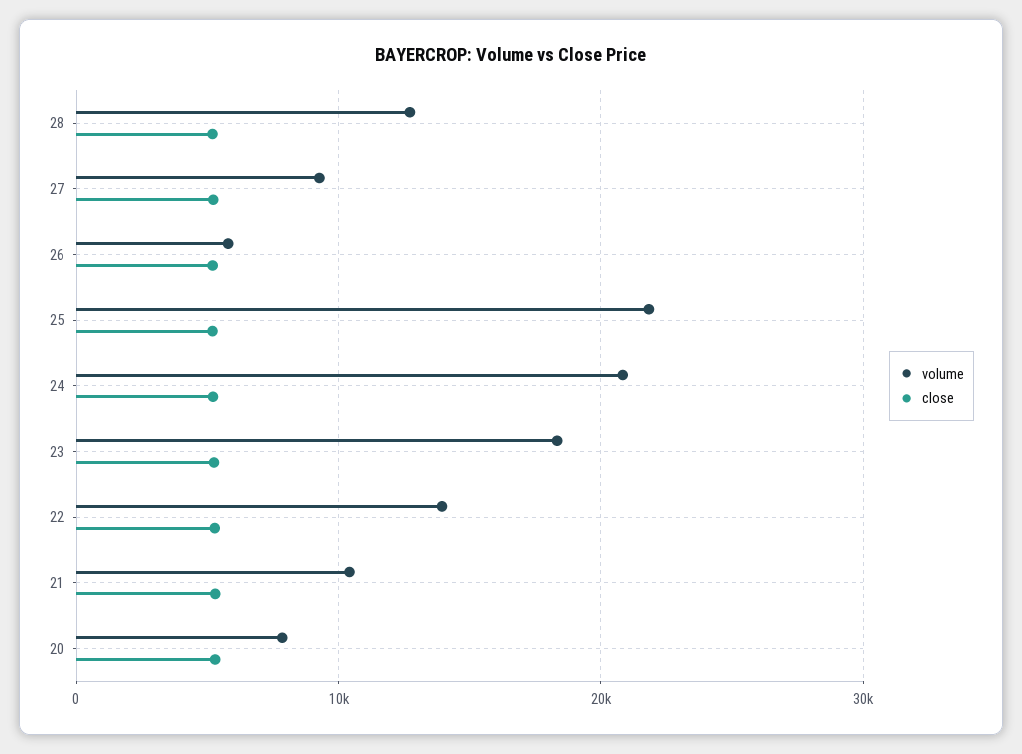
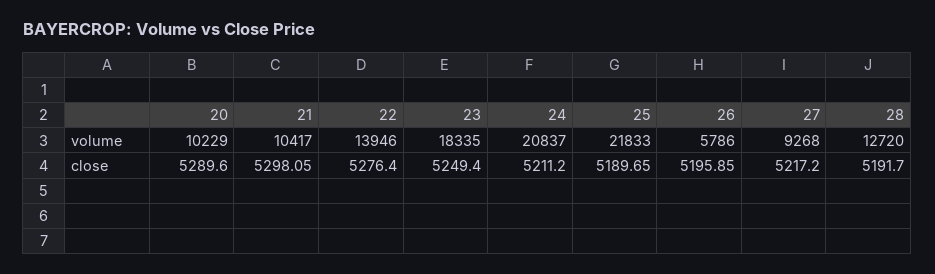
  {
    "volume": {
      "28": 12720,
      "27": 9268,
      "26": 5786,
      "25": 21833,
      "24": 20837,
      "23": 18335,
      "22": 13946,
      "21": 10417,
-     "20": 8000
+     "20": 10229
    },
    "close": {
      "28": 5191.7,
      "27": 5217.2,
      "26": 5195.85,
      "25": 5189.65,
      "24": 5211.2,
      "23": 5249.4,
      "22": 5276.4,
      "21": 5298.05,
      "20": 5289.6
    }
  }

